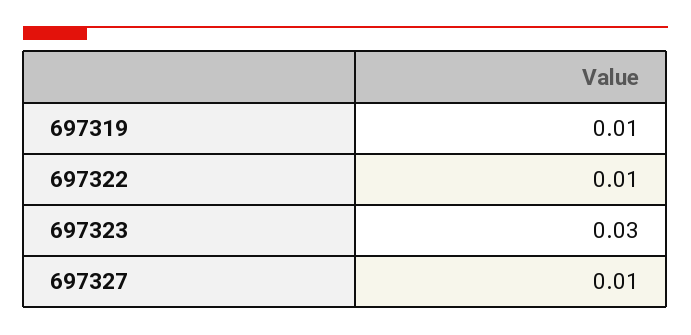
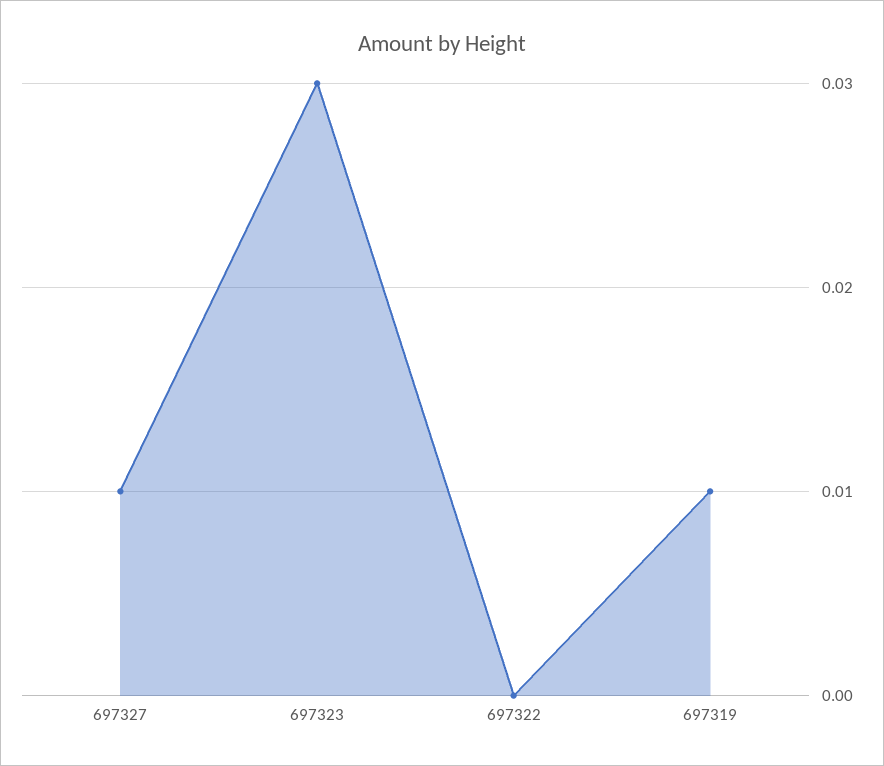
  {
    "697319": 0.01,
-   "697322": 0.01,
+   "697322": 0,
    "697323": 0.03,
    "697327": 0.01
  }

